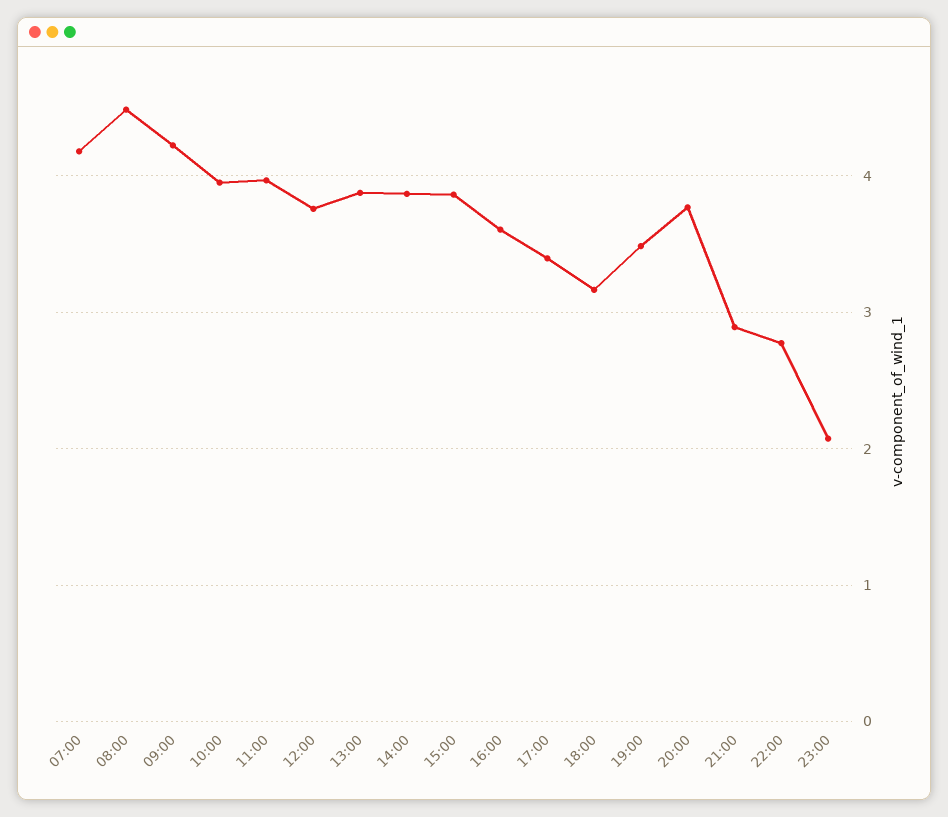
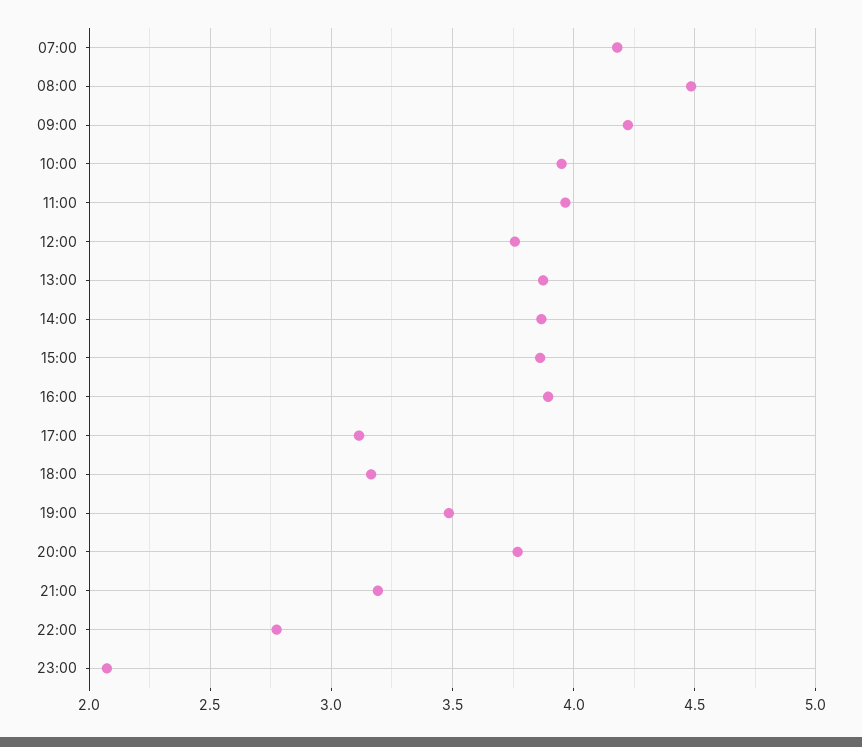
  {
    "07:00": 4.2,
    "08:00": 4.5,
    "09:00": 4.2,
    "10:00": 3.95,
    "11:00": 3.95,
    "12:00": 3.75,
    "13:00": 3.85,
    "14:00": 3.85,
    "15:00": 3.85,
-   "16:00": 3.6,
+   "16:00": 3.9,
-   "17:00": 3.4,
+   "17:00": 3.1,
    "18:00": 3.15,
    "19:00": 3.5,
    "20:00": 3.75,
-   "21:00": 2.9,
+   "21:00": 3.2,
    "22:00": 2.75,
    "23:00": 2.05
  }

